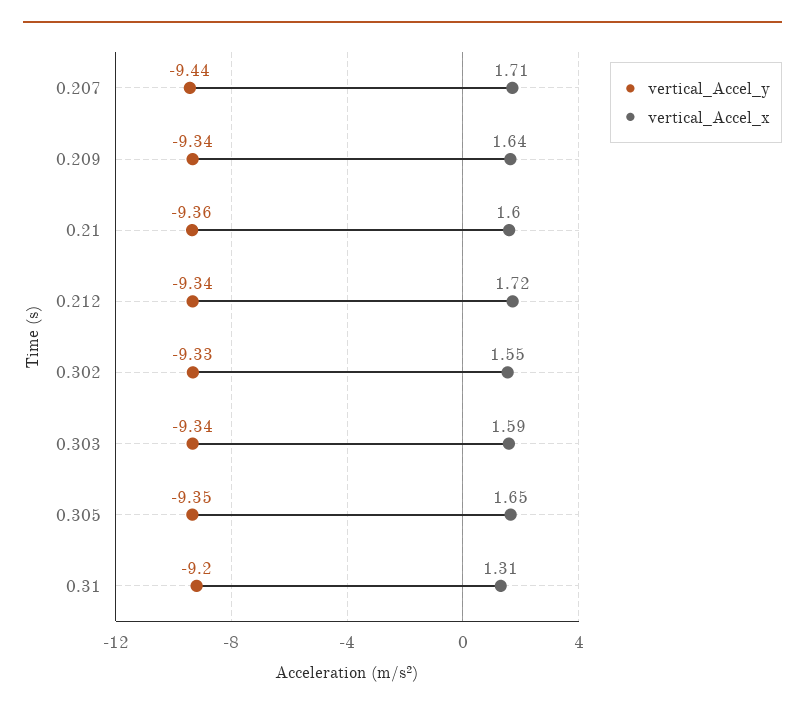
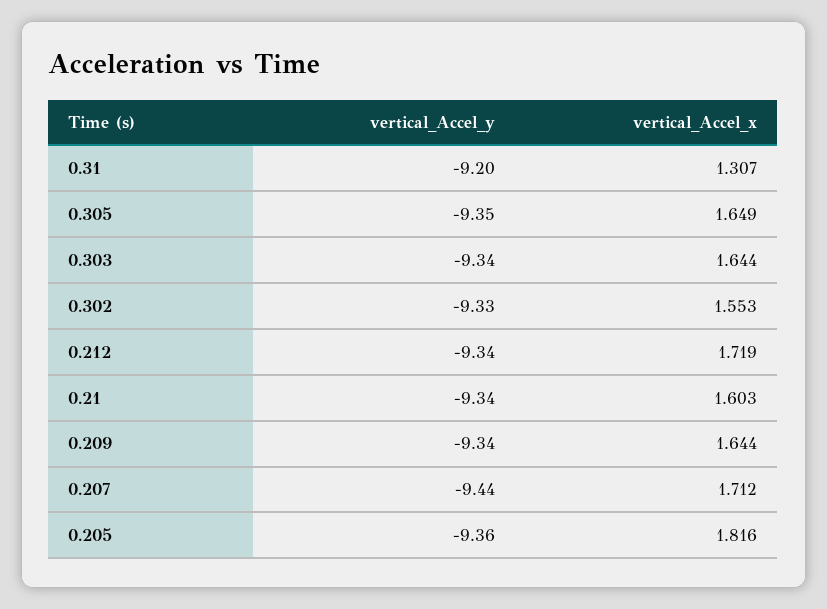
  {
    "vertical_Accel_y": {
      "0.207": -9.44,
      "0.209": -9.34,
-     "0.21": -9.36,
+     "0.21": -9.34,
      "0.212": -9.34,
      "0.302": -9.33,
      "0.303": -9.34,
      "0.305": -9.35,
-     "0.31": -9.2
+     "0.31": -9.2,
+     "0.205": -9.36
    },
    "vertical_Accel_x": {
      "0.207": 1.712,
      "0.209": 1.644,
      "0.21": 1.603,
      "0.212": 1.719,
      "0.302": 1.553,
-     "0.303": 1.59,
+     "0.303": 1.644,
      "0.305": 1.649,
-     "0.31": 1.307
+     "0.31": 1.307,
+     "0.205": 1.816
    }
  }

